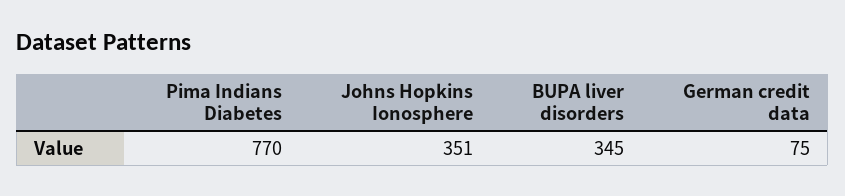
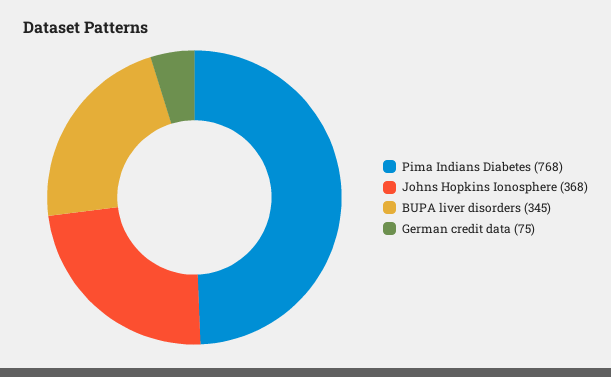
  {
-   "Pima Indians Diabetes": 770,
+   "Pima Indians Diabetes": 768,
-   "Johns Hopkins Ionosphere": 351,
+   "Johns Hopkins Ionosphere": 368,
    "BUPA liver disorders": 345,
    "German credit data": 75
  }

